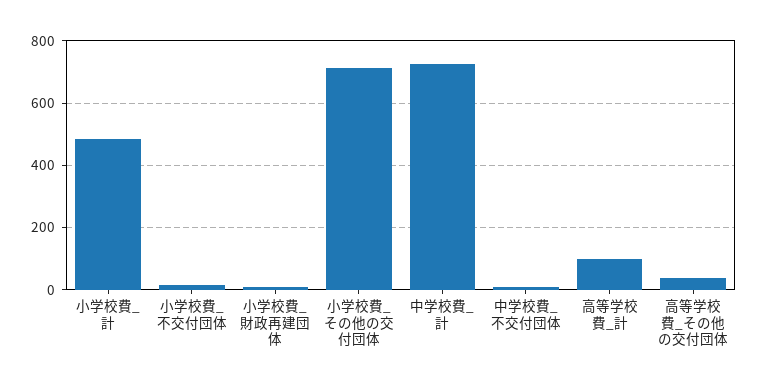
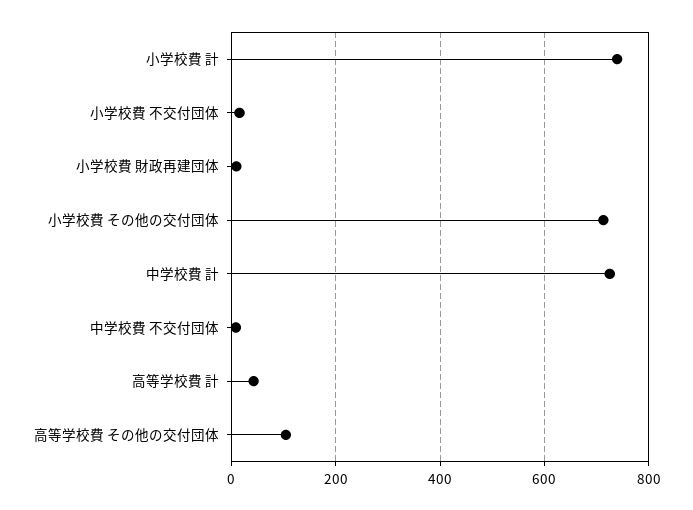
  {
-   "小学校費_計": 480,
+   "小学校費_計": 740,
    "小学校費_不交付団体": 20,
    "小学校費_財政再建団体": 20,
    "小学校費_その他の交付団体": 720,
    "中学校費_計": 720,
    "中学校費_不交付団体": 0,
-   "高等学校費_計": 100,
+   "高等学校費_計": 40,
-   "高等学校費_その他の交付団体": 40
+   "高等学校費_その他の交付団体": 100
  }

